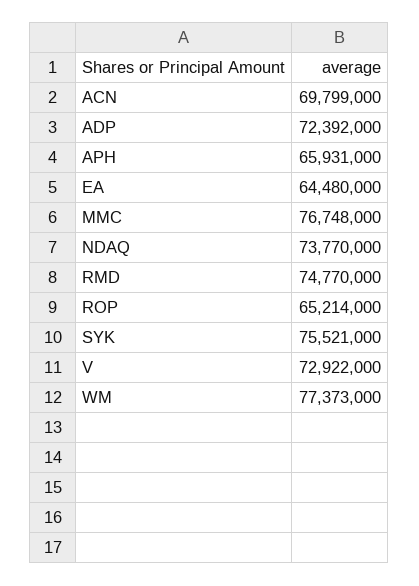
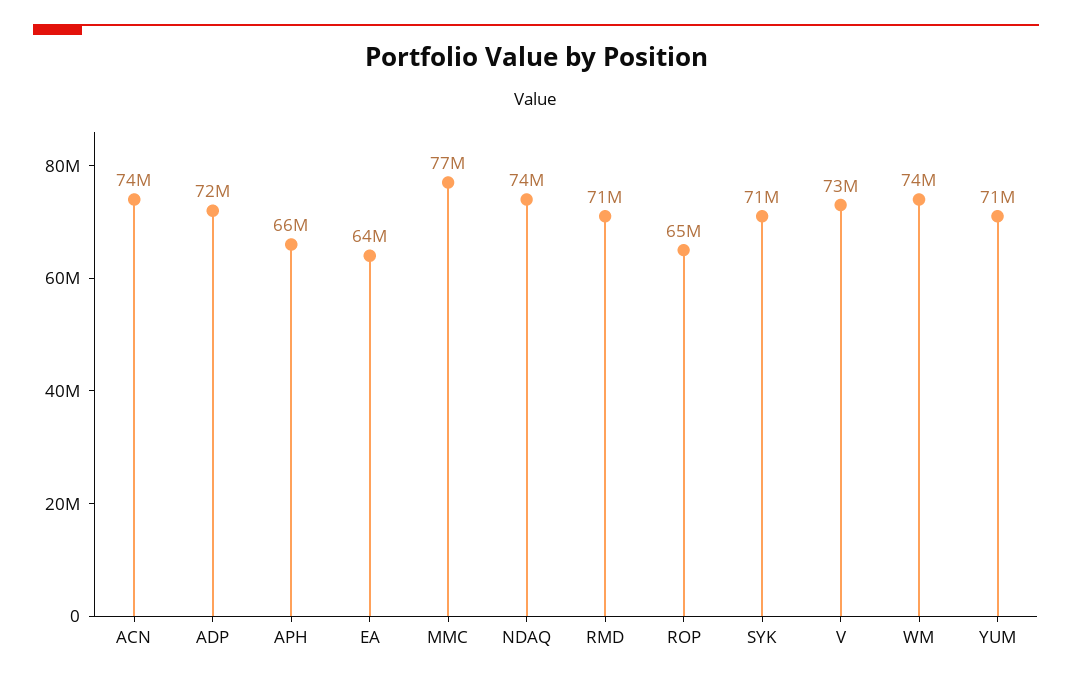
  {
-   "ACN": 69799000,
+   "ACN": 74000000,
    "ADP": 72392000,
    "APH": 65931000,
    "EA": 64480000,
    "MMC": 76748000,
    "NDAQ": 73770000,
-   "RMD": 74770000,
+   "RMD": 71000000,
    "ROP": 65214000,
-   "SYK": 75521000,
+   "SYK": 71000000,
    "V": 72922000,
-   "WM": 77373000
+   "WM": 74000000,
+   "YUM": 71000000
  }

